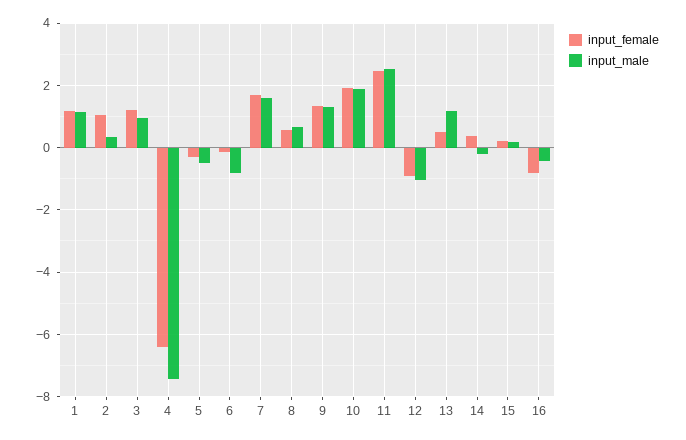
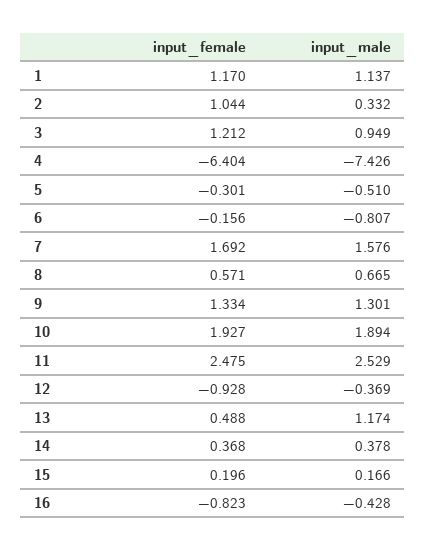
  {
    "input_female": {
      "1": 1.17,
      "2": 1.044,
      "3": 1.212,
      "4": -6.404,
      "5": -0.301,
      "6": -0.156,
      "7": 1.692,
      "8": 0.571,
      "9": 1.334,
      "10": 1.927,
      "11": 2.475,
      "12": -0.928,
      "13": 0.488,
      "14": 0.368,
      "15": 0.196,
      "16": -0.823
    },
    "input_male": {
      "1": 1.137,
      "2": 0.332,
      "3": 0.949,
      "4": -7.426,
      "5": -0.51,
      "6": -0.807,
      "7": 1.576,
      "8": 0.665,
      "9": 1.301,
      "10": 1.894,
      "11": 2.529,
-     "12": -1,
+     "12": -0.369,
      "13": 1.174,
-     "14": -0.2,
+     "14": 0.378,
      "15": 0.166,
      "16": -0.428
    }
  }

